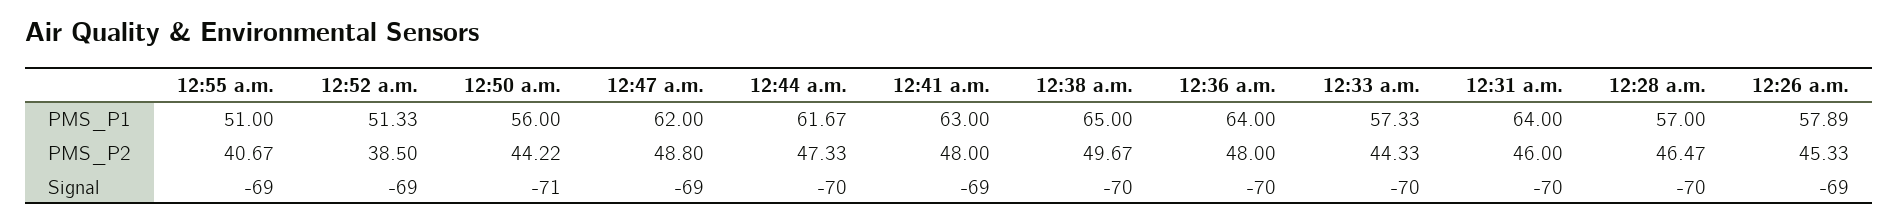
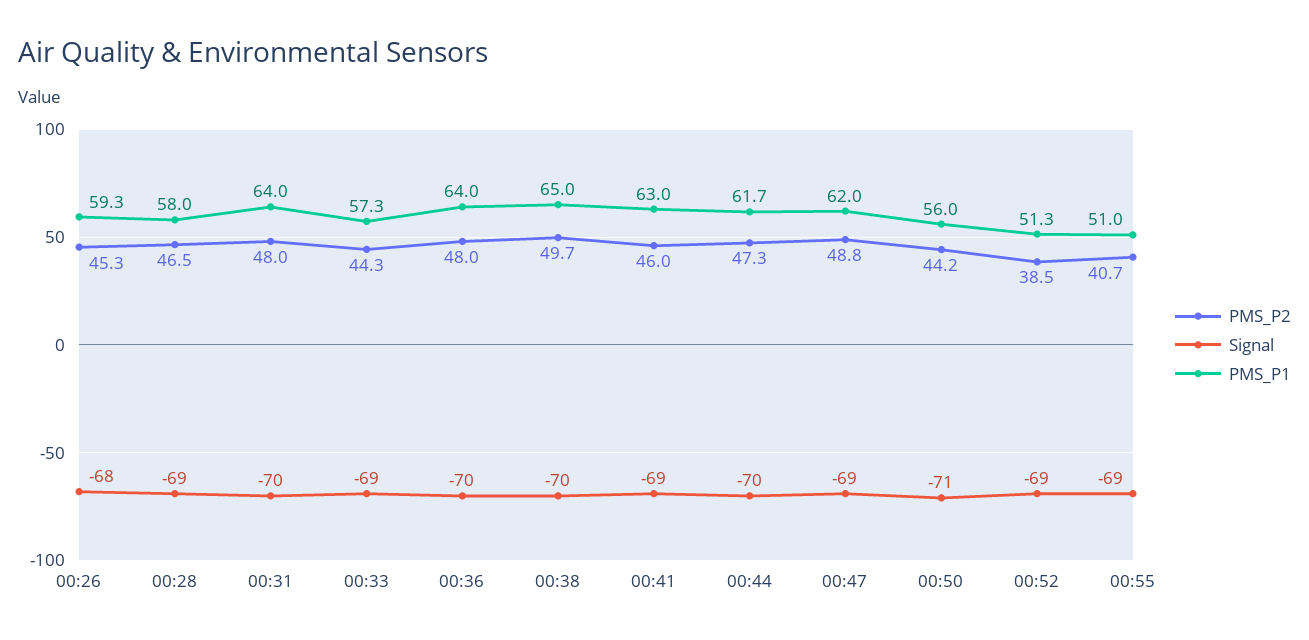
  {
    "PMS_P1": {
      "12:55 a.m.": 51,
      "12:52 a.m.": 51.33,
      "12:50 a.m.": 56,
      "12:47 a.m.": 62,
      "12:44 a.m.": 61.67,
      "12:41 a.m.": 63,
      "12:38 a.m.": 65,
      "12:36 a.m.": 64,
      "12:33 a.m.": 57.33,
      "12:31 a.m.": 64,
-     "12:28 a.m.": 57,
+     "12:28 a.m.": 58,
-     "12:26 a.m.": 57.89
+     "12:26 a.m.": 59.3
    },
    "PMS_P2": {
      "12:55 a.m.": 40.67,
      "12:52 a.m.": 38.5,
      "12:50 a.m.": 44.22,
      "12:47 a.m.": 48.8,
      "12:44 a.m.": 47.33,
-     "12:41 a.m.": 48,
+     "12:41 a.m.": 46,
      "12:38 a.m.": 49.67,
      "12:36 a.m.": 48,
      "12:33 a.m.": 44.33,
-     "12:31 a.m.": 46,
+     "12:31 a.m.": 48,
      "12:28 a.m.": 46.47,
      "12:26 a.m.": 45.33
    },
    "Signal": {
      "12:55 a.m.": -69,
      "12:52 a.m.": -69,
      "12:50 a.m.": -71,
      "12:47 a.m.": -69,
      "12:44 a.m.": -70,
      "12:41 a.m.": -69,
      "12:38 a.m.": -70,
      "12:36 a.m.": -70,
-     "12:33 a.m.": -70,
+     "12:33 a.m.": -69,
      "12:31 a.m.": -70,
-     "12:28 a.m.": -70,
+     "12:28 a.m.": -69,
-     "12:26 a.m.": -69
+     "12:26 a.m.": -68
    }
  }

